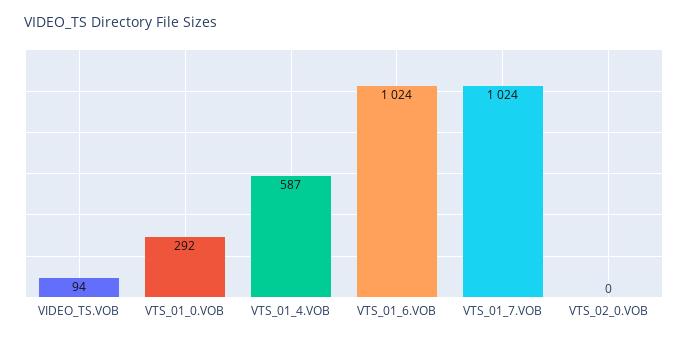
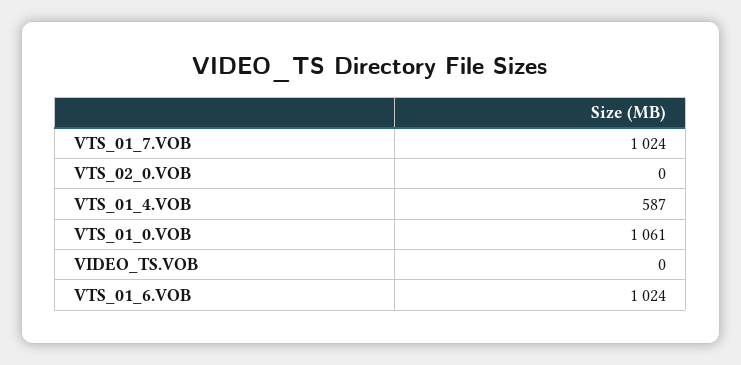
  {
-   "VIDEO_TS.VOB": 94,
+   "VIDEO_TS.VOB": 0,
-   "VTS_01_0.VOB": 292,
+   "VTS_01_0.VOB": 1061,
    "VTS_01_4.VOB": 587,
    "VTS_01_6.VOB": 1024,
    "VTS_01_7.VOB": 1024,
    "VTS_02_0.VOB": 0
  }

